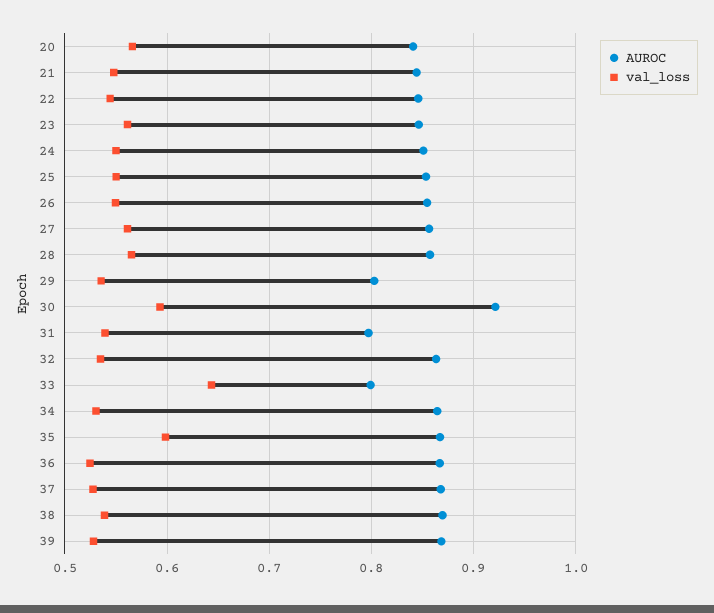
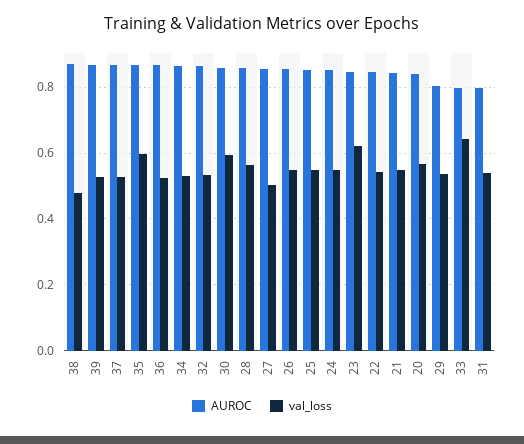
  {
    "AUROC": {
      "20": 0.84,
      "21": 0.84,
      "22": 0.85,
      "23": 0.85,
      "24": 0.85,
      "25": 0.85,
      "26": 0.85,
      "27": 0.86,
      "28": 0.86,
      "29": 0.8,
-     "30": 0.92,
+     "30": 0.86,
      "31": 0.8,
      "32": 0.86,
      "33": 0.8,
      "34": 0.86,
      "35": 0.87,
      "36": 0.87,
      "37": 0.87,
      "38": 0.87,
      "39": 0.87
    },
    "val_loss": {
      "20": 0.57,
      "21": 0.55,
      "22": 0.54,
-     "23": 0.56,
+     "23": 0.62,
      "24": 0.55,
      "25": 0.55,
      "26": 0.55,
-     "27": 0.56,
+     "27": 0.5,
      "28": 0.57,
      "29": 0.54,
      "30": 0.59,
      "31": 0.54,
      "32": 0.53,
      "33": 0.64,
      "34": 0.53,
      "35": 0.6,
      "36": 0.52,
      "37": 0.53,
-     "38": 0.54,
+     "38": 0.48,
      "39": 0.53
    }
  }

